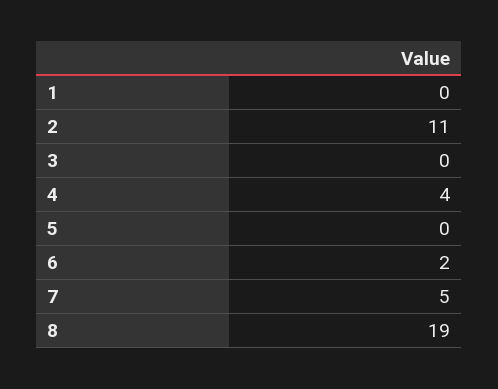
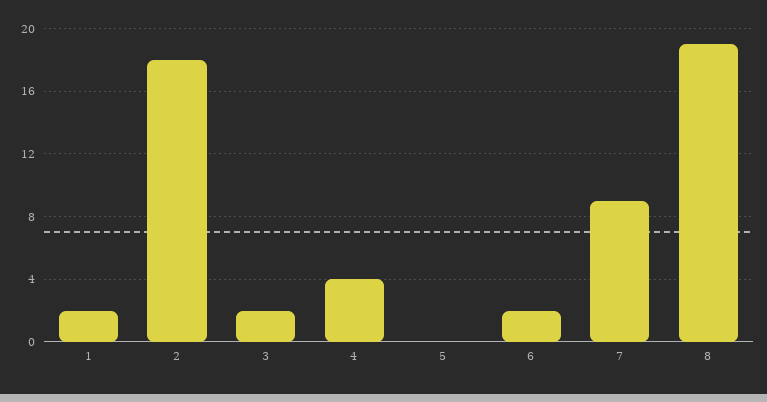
  {
-   "1": 0,
+   "1": 2,
-   "2": 11,
+   "2": 18,
-   "3": 0,
+   "3": 2,
    "4": 4,
    "5": 0,
    "6": 2,
-   "7": 5,
+   "7": 9,
    "8": 19
  }

